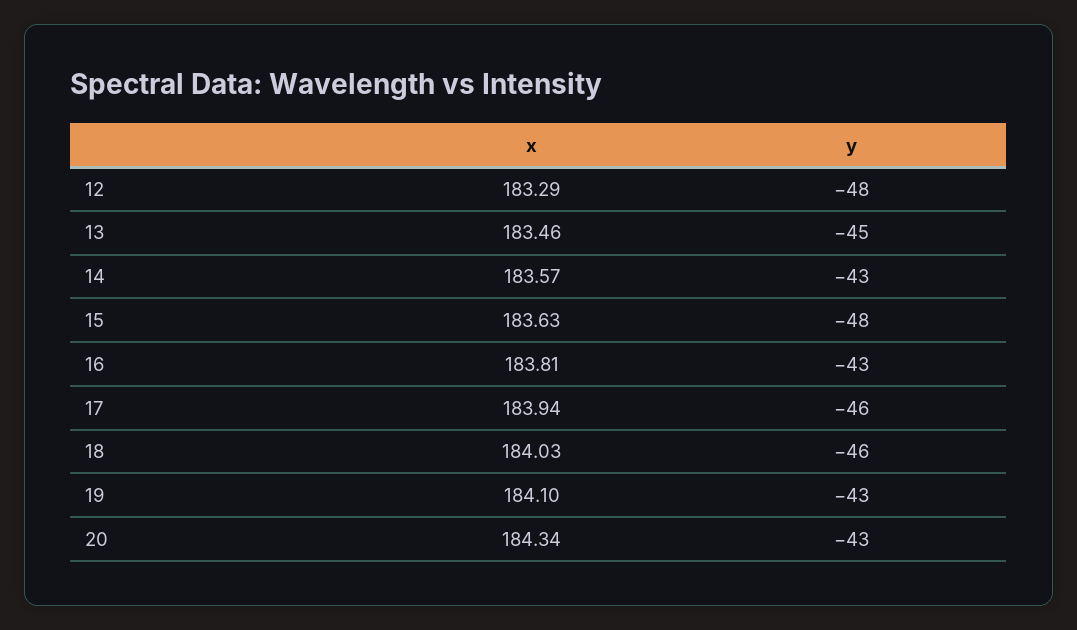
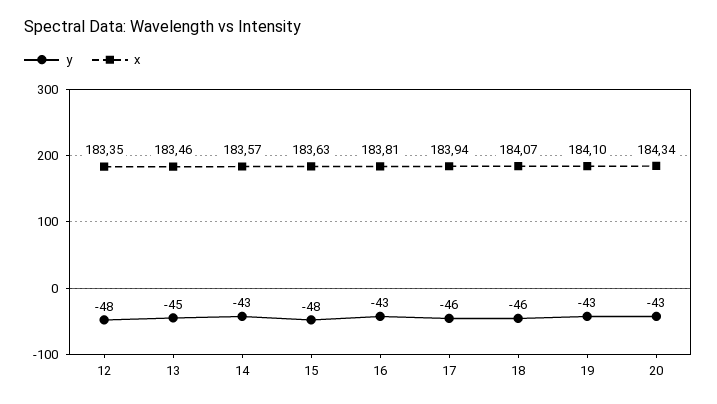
  {
    "x": {
-     "12": 183.29,
+     "12": 183.35,
      "13": 183.46,
      "14": 183.57,
      "15": 183.63,
      "16": 183.81,
      "17": 183.94,
-     "18": 184.03,
+     "18": 184.07,
      "19": 184.1,
      "20": 184.34
    },
    "y": {
      "12": -48,
      "13": -45,
      "14": -43,
      "15": -48,
      "16": -43,
      "17": -46,
      "18": -46,
      "19": -43,
      "20": -43
    }
  }

